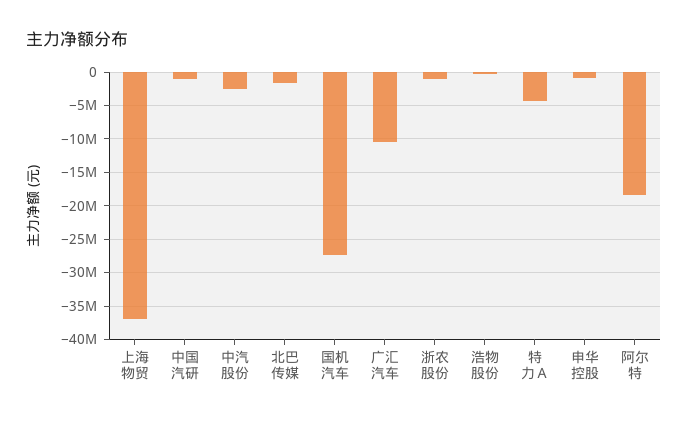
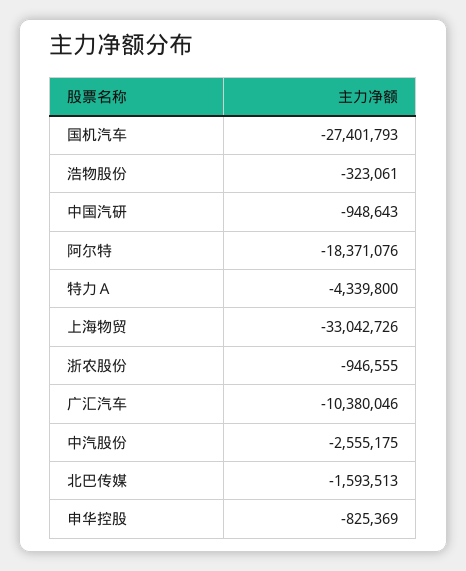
  {
-   "上海物贸": -37000000,
+   "上海物贸": -33042726,
    "中国汽研": -948643,
    "中汽股份": -2555175,
    "北巴传媒": -1593513,
    "国机汽车": -27401793,
    "广汇汽车": -10380046,
    "浙农股份": -946555,
    "浩物股份": -323061,
    "特力Ａ": -4339800,
    "申华控股": -825369,
    "阿尔特": -18371076
  }

